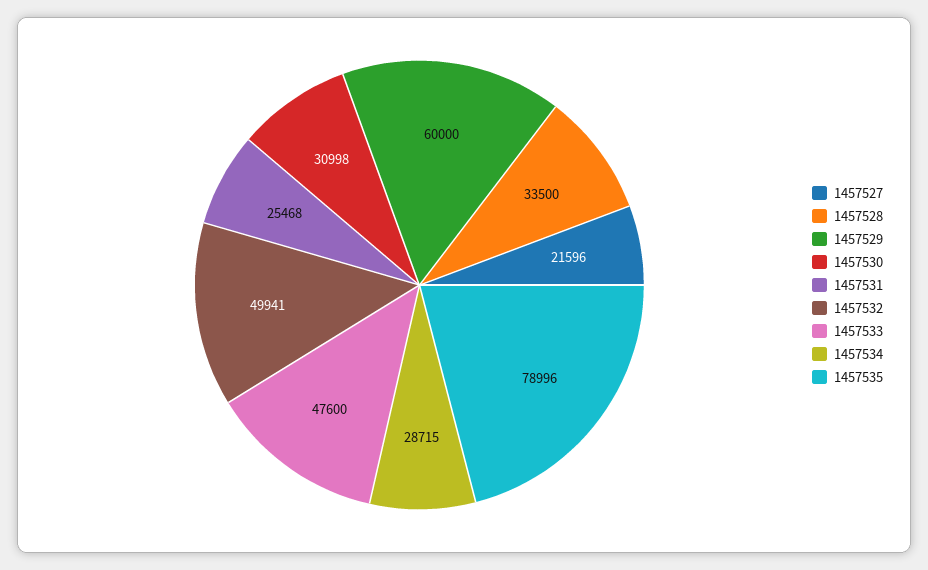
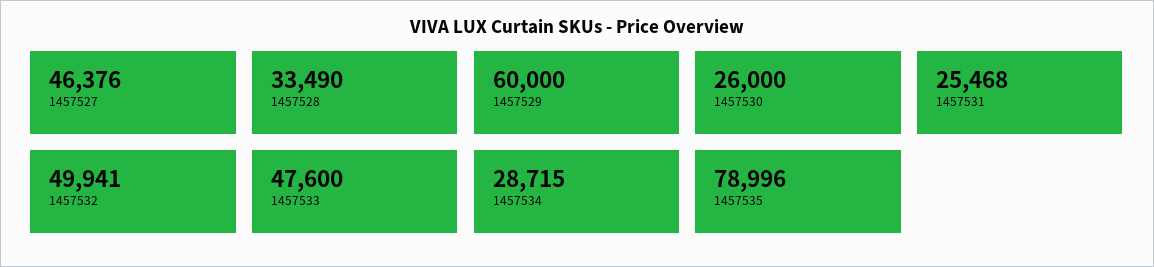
  {
-   "1457527": 21596,
+   "1457527": 46376,
-   "1457528": 33500,
+   "1457528": 33490,
    "1457529": 60000,
-   "1457530": 30998,
+   "1457530": 26000,
    "1457531": 25468,
    "1457532": 49941,
    "1457533": 47600,
    "1457534": 28715,
    "1457535": 78996
  }

